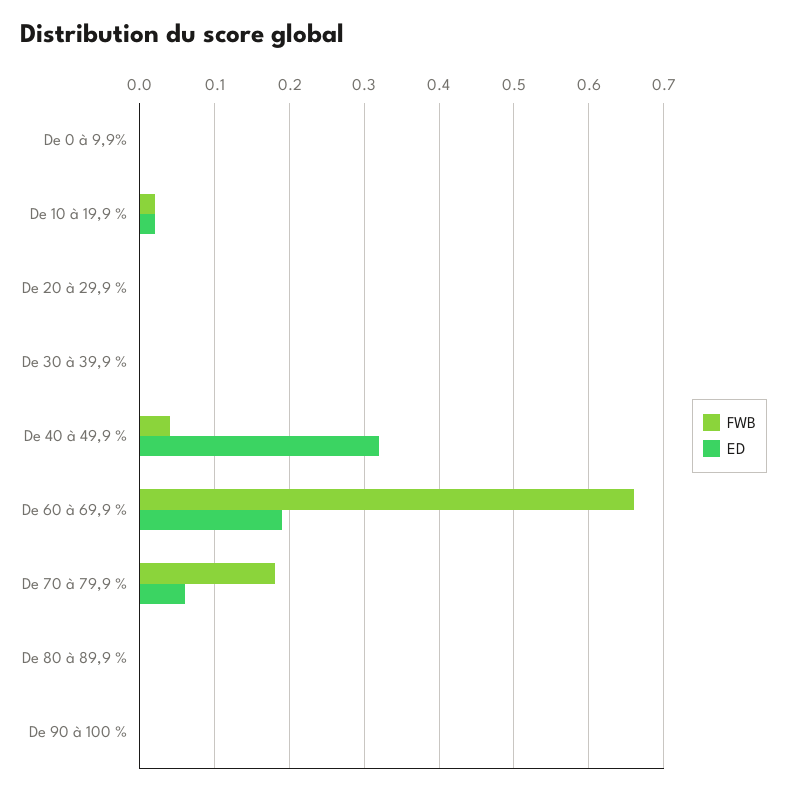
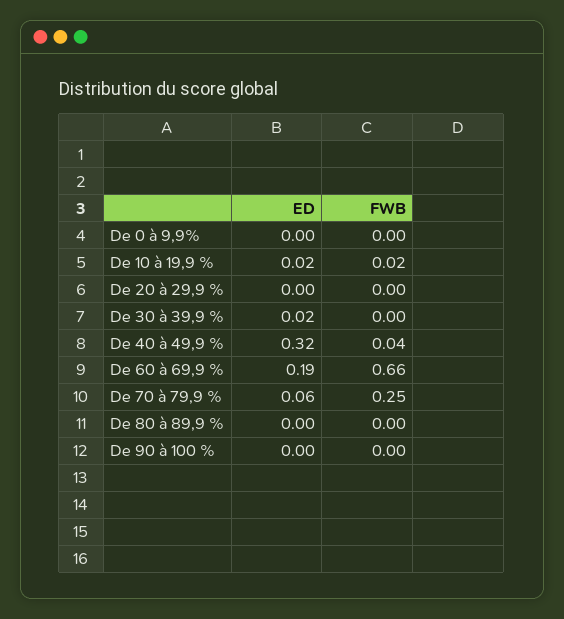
  {
    "FWB": {
      "De 0 à 9,9%": 0,
      "De 10 à 19,9 %": 0.02,
      "De 20 à 29,9 %": 0,
      "De 30 à 39,9 %": 0,
      "De 40 à 49,9 %": 0.04,
      "De 60 à 69,9 %": 0.66,
-     "De 70 à 79,9 %": 0.18,
+     "De 70 à 79,9 %": 0.25,
      "De 80 à 89,9 %": 0,
      "De 90 à 100 %": 0
    },
    "ED": {
      "De 0 à 9,9%": 0,
      "De 10 à 19,9 %": 0.02,
      "De 20 à 29,9 %": 0,
-     "De 30 à 39,9 %": 0,
+     "De 30 à 39,9 %": 0.02,
      "De 40 à 49,9 %": 0.32,
      "De 60 à 69,9 %": 0.19,
      "De 70 à 79,9 %": 0.06,
      "De 80 à 89,9 %": 0,
      "De 90 à 100 %": 0
    }
  }

